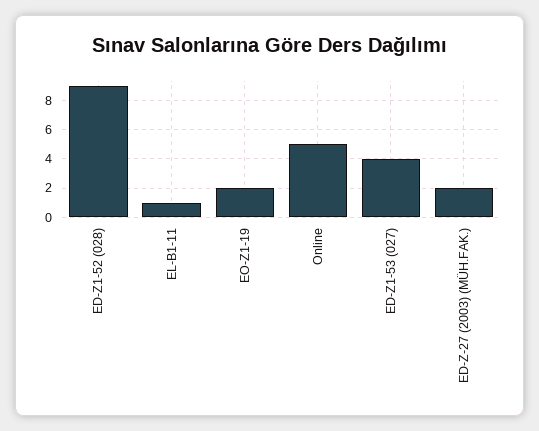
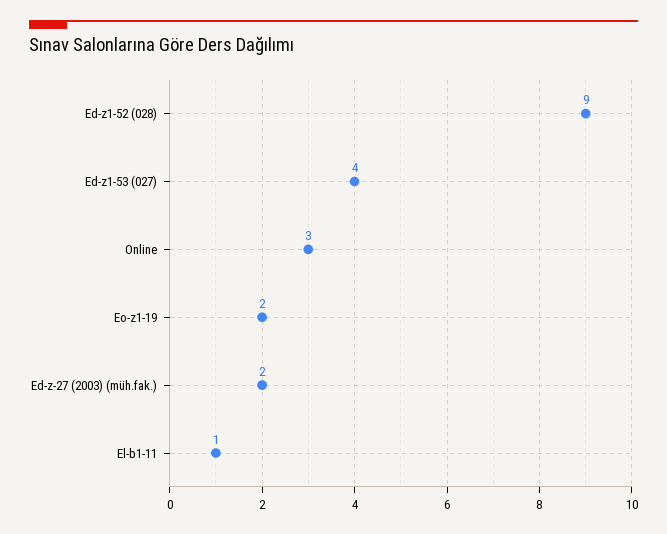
  {
    "ED-Z1-52 (028)": 9,
    "EL-B1-11": 1,
    "EO-Z1-19": 2,
-   "Online": 5,
+   "Online": 3,
    "ED-Z1-53 (027)": 4,
    "ED-Z-27 (2003) (MÜH.FAK.)": 2
  }

